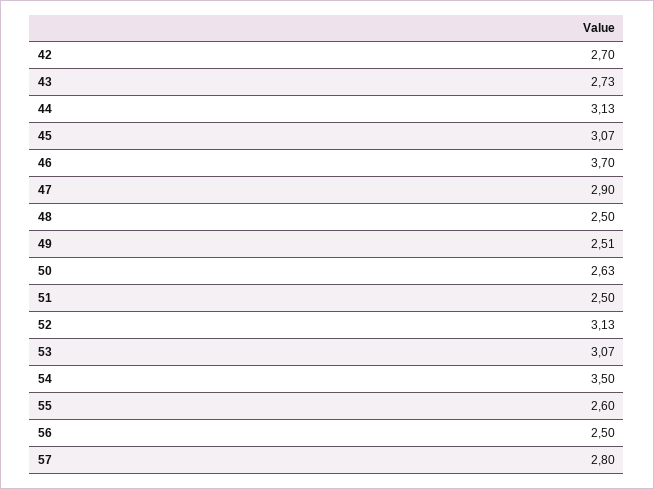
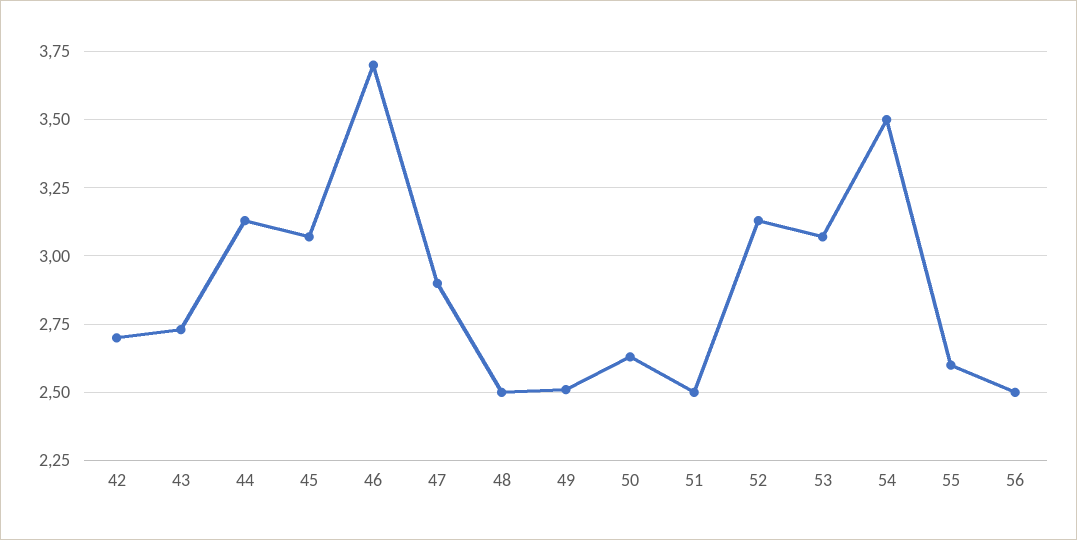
  {
    "42": 2.7,
    "43": 2.73,
    "44": 3.13,
    "45": 3.07,
    "46": 3.7,
    "47": 2.9,
    "48": 2.5,
    "49": 2.51,
    "50": 2.63,
    "51": 2.5,
    "52": 3.13,
    "53": 3.07,
    "54": 3.5,
    "55": 2.6,
-   "56": 2.5,
+   "56": 2.5
-   "57": 2.8
  }

